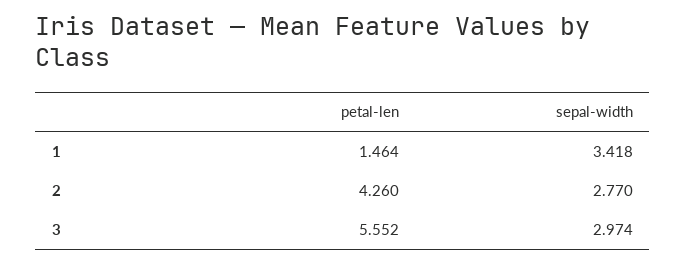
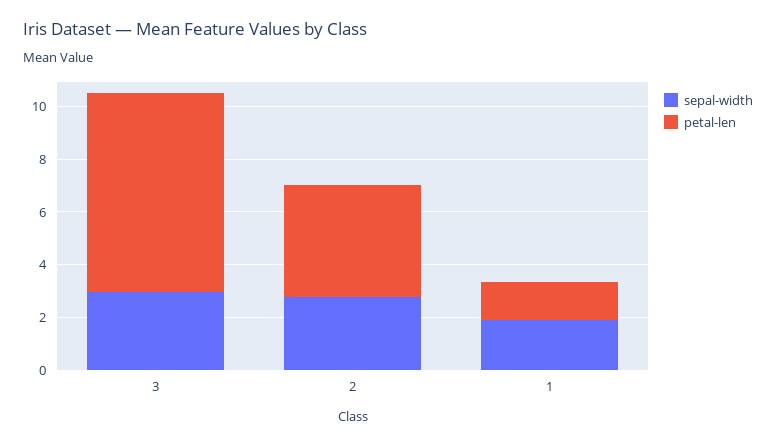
  {
    "petal-len": {
      "1": 1.464,
      "2": 4.26,
-     "3": 5.552
+     "3": 7.5
    },
    "sepal-width": {
-     "1": 3.418,
+     "1": 2,
      "2": 2.77,
      "3": 2.974
    }
  }

